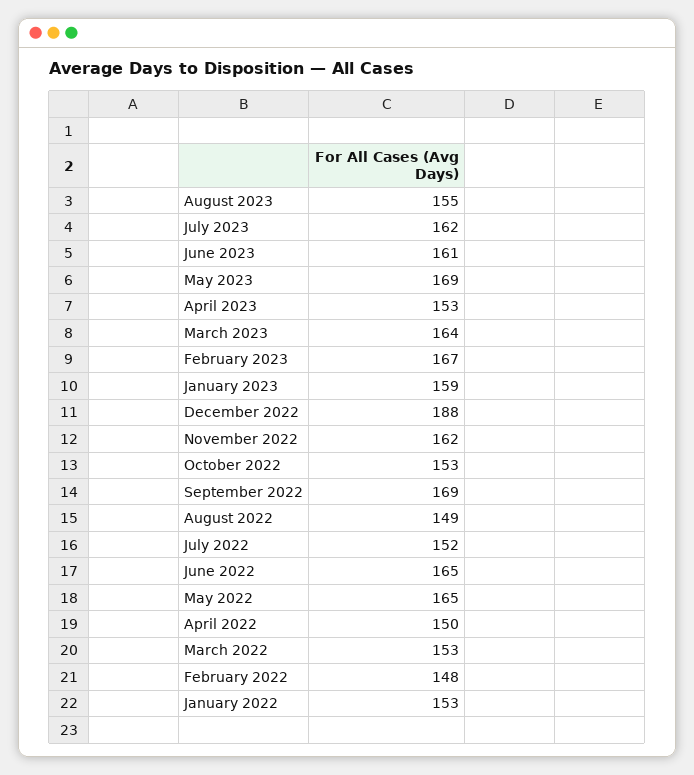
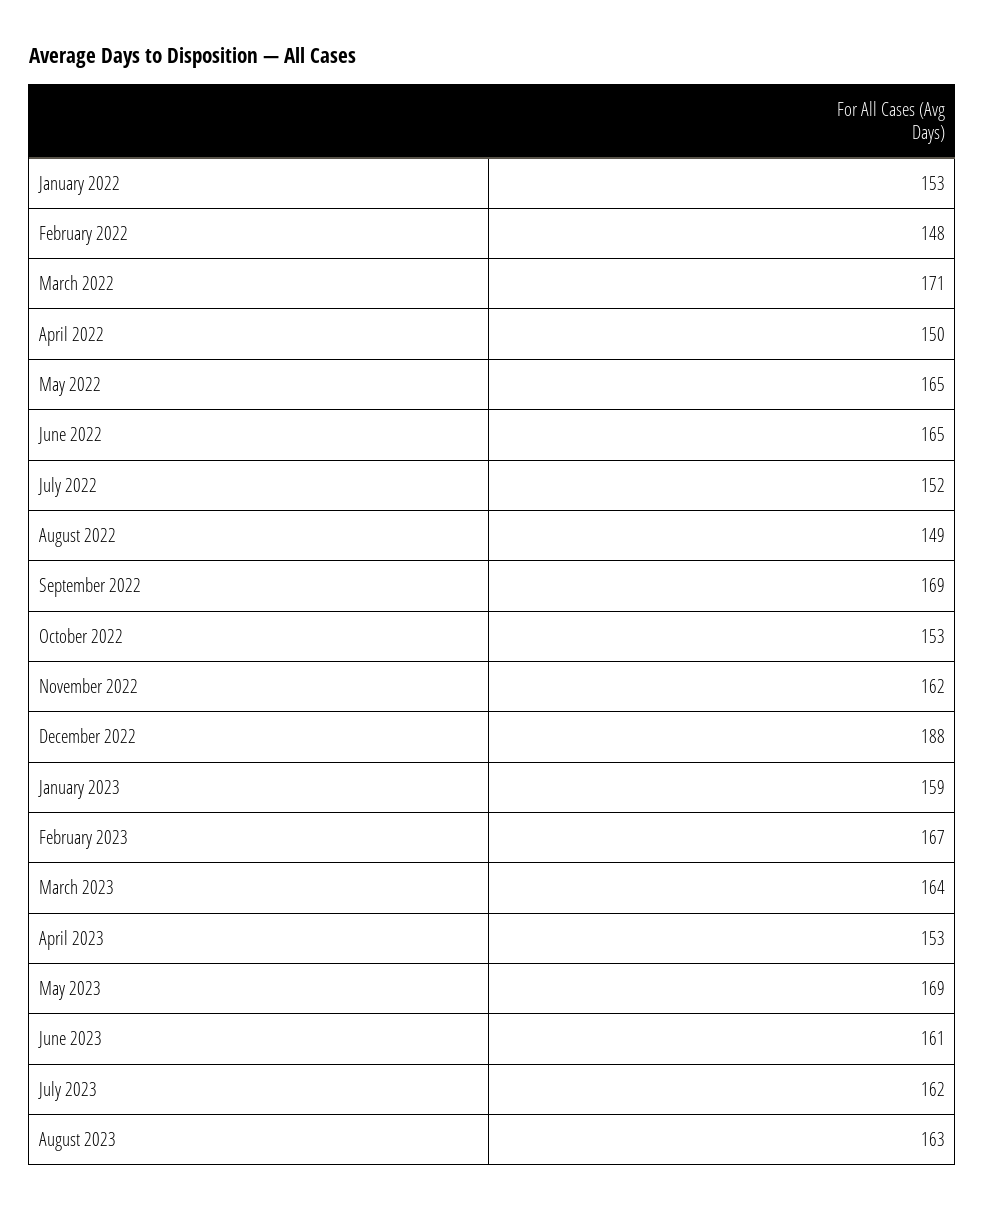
  {
-   "August 2023": 155,
+   "August 2023": 163,
    "July 2023": 162,
    "June 2023": 161,
    "May 2023": 169,
    "April 2023": 153,
    "March 2023": 164,
    "February 2023": 167,
    "January 2023": 159,
    "December 2022": 188,
    "November 2022": 162,
    "October 2022": 153,
    "September 2022": 169,
    "August 2022": 149,
    "July 2022": 152,
    "June 2022": 165,
    "May 2022": 165,
    "April 2022": 150,
-   "March 2022": 153,
+   "March 2022": 171,
    "February 2022": 148,
    "January 2022": 153
  }

